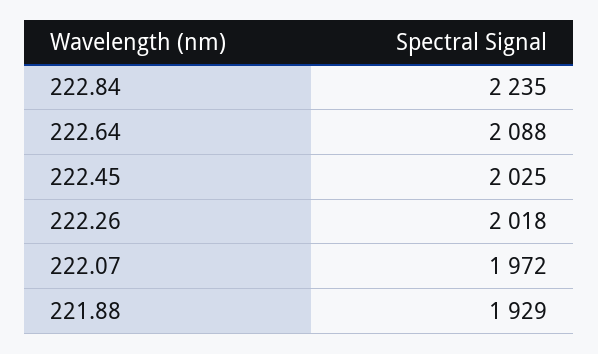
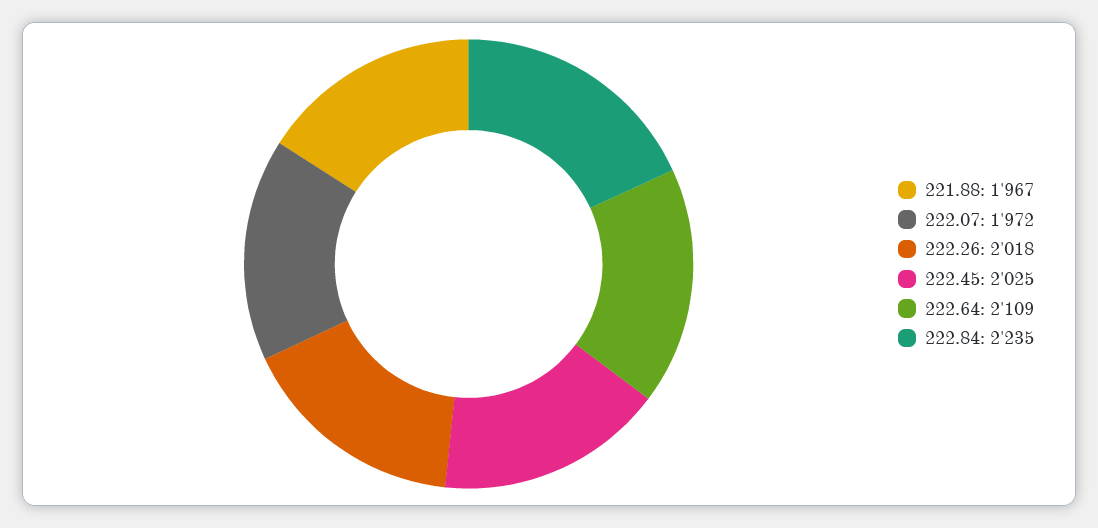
  {
    "222.84": 2235,
-   "222.64": 2088,
+   "222.64": 2109,
    "222.45": 2025,
    "222.26": 2018,
    "222.07": 1972,
-   "221.88": 1929
+   "221.88": 1967
  }

